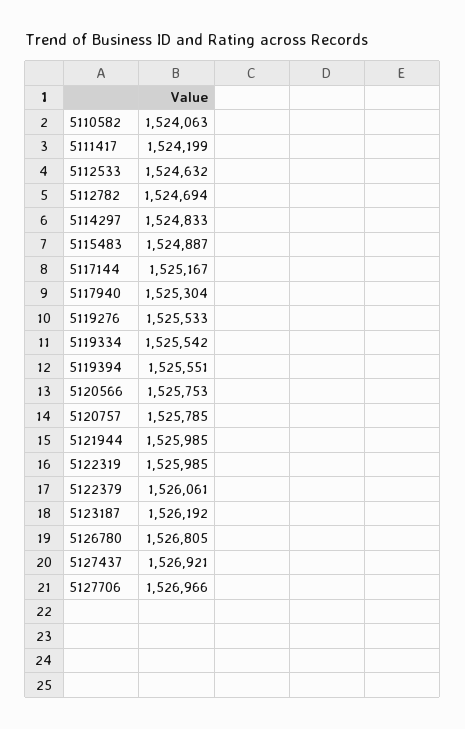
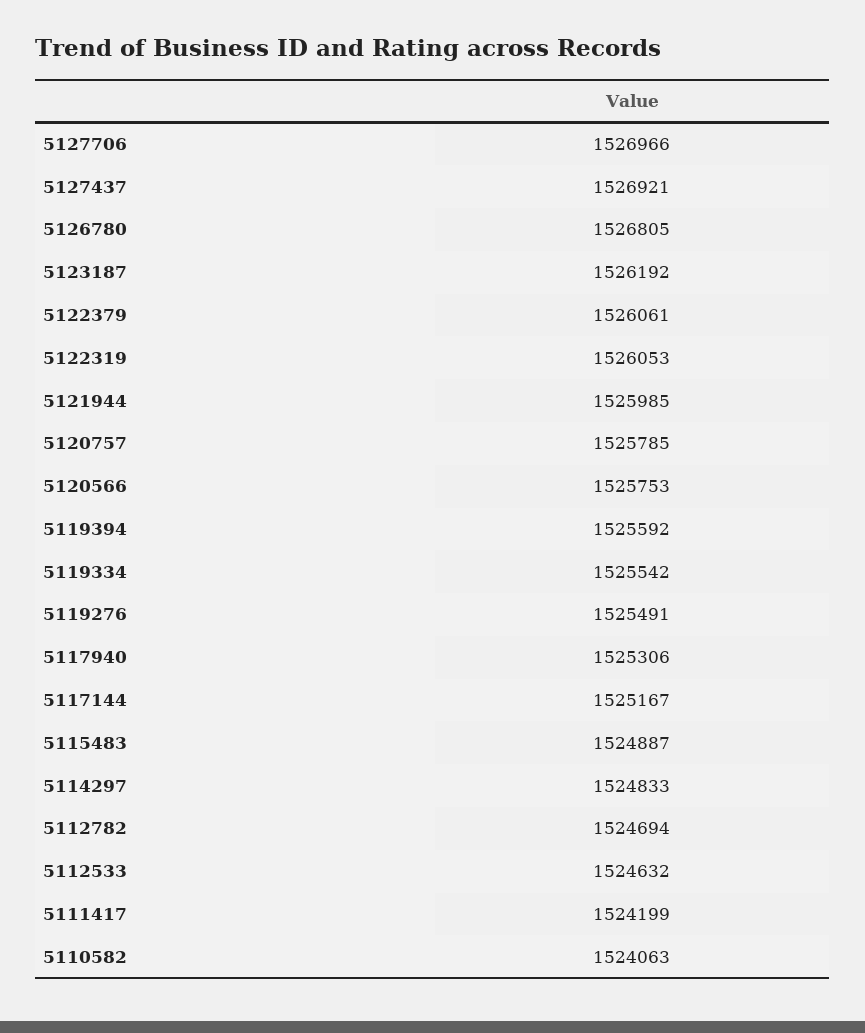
  {
    "5110582": 1524063,
    "5111417": 1524199,
    "5112533": 1524632,
    "5112782": 1524694,
    "5114297": 1524833,
    "5115483": 1524887,
    "5117144": 1525167,
-   "5117940": 1525304,
+   "5117940": 1525306,
-   "5119276": 1525533,
+   "5119276": 1525491,
    "5119334": 1525542,
-   "5119394": 1525551,
+   "5119394": 1525592,
    "5120566": 1525753,
    "5120757": 1525785,
    "5121944": 1525985,
-   "5122319": 1525985,
+   "5122319": 1526053,
    "5122379": 1526061,
    "5123187": 1526192,
    "5126780": 1526805,
    "5127437": 1526921,
    "5127706": 1526966
  }

